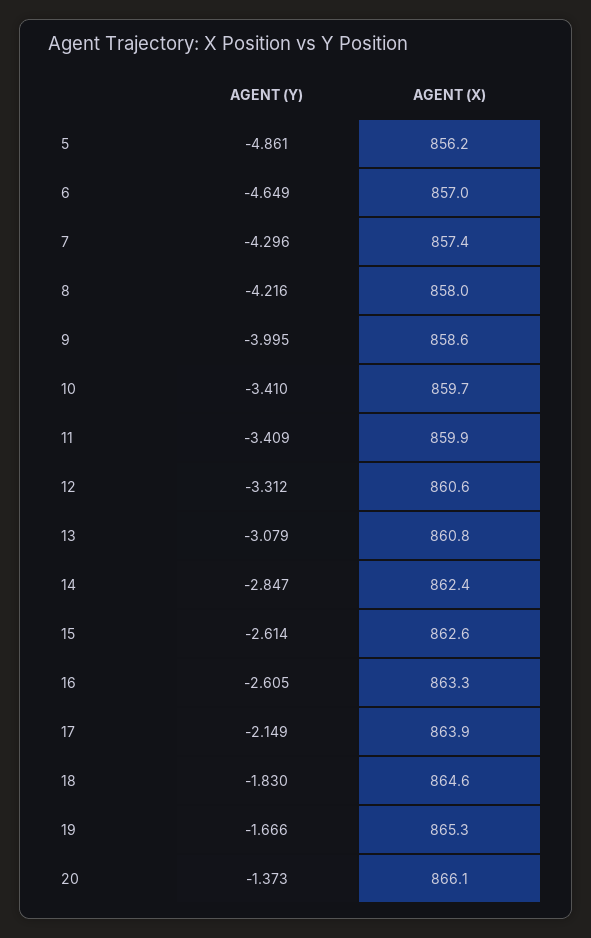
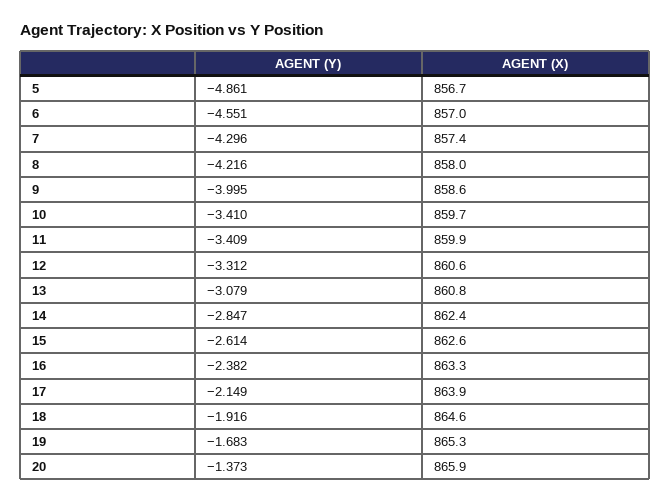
  {
    "AGENT (Y)": {
      "5": -4.861,
-     "6": -4.649,
+     "6": -4.551,
      "7": -4.296,
      "8": -4.216,
      "9": -3.995,
      "10": -3.41,
      "11": -3.409,
      "12": -3.312,
      "13": -3.079,
      "14": -2.847,
      "15": -2.614,
-     "16": -2.605,
+     "16": -2.382,
      "17": -2.149,
-     "18": -1.83,
+     "18": -1.916,
-     "19": -1.666,
+     "19": -1.683,
      "20": -1.373
    },
    "AGENT (X)": {
-     "5": 856.2,
+     "5": 856.7,
      "6": 857,
      "7": 857.4,
      "8": 858,
      "9": 858.6,
      "10": 859.7,
      "11": 859.9,
      "12": 860.6,
      "13": 860.8,
      "14": 862.4,
      "15": 862.6,
      "16": 863.3,
      "17": 863.9,
      "18": 864.6,
      "19": 865.3,
-     "20": 866.1
+     "20": 865.9
    }
  }

